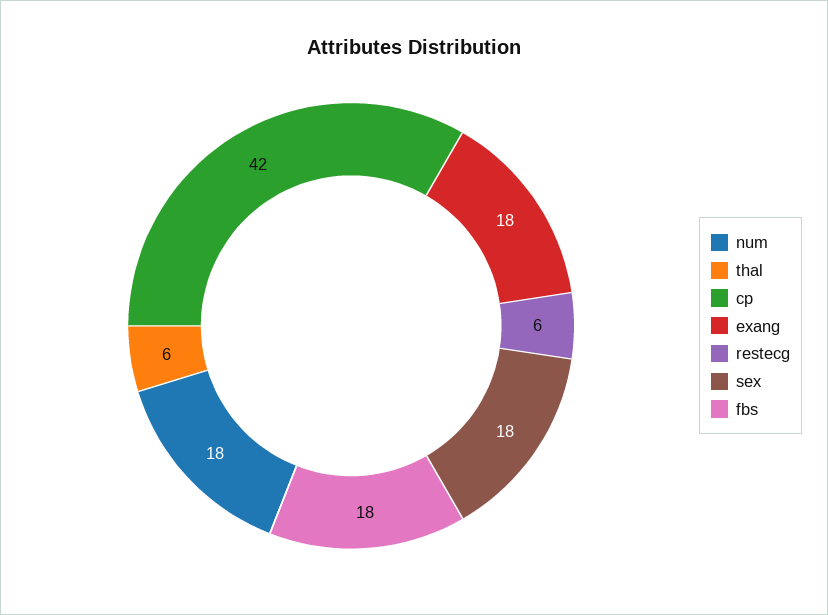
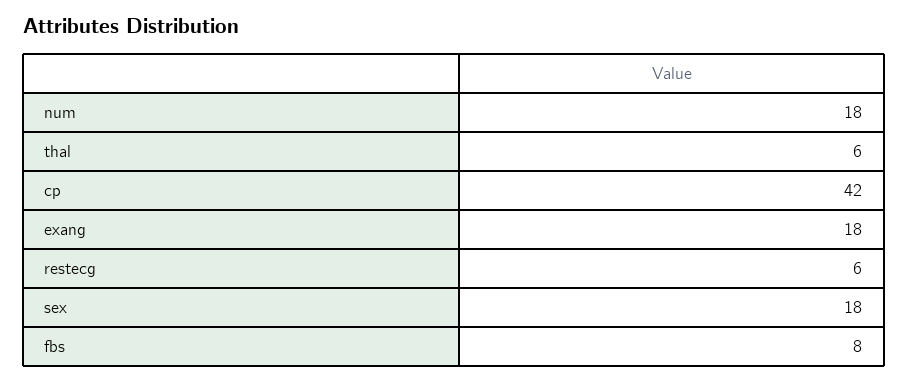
  {
    "num": 18,
    "thal": 6,
    "cp": 42,
    "exang": 18,
    "restecg": 6,
    "sex": 18,
-   "fbs": 18
+   "fbs": 8
  }

